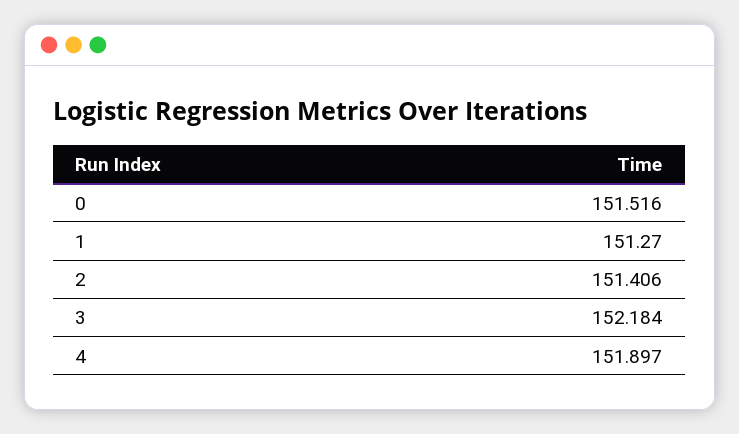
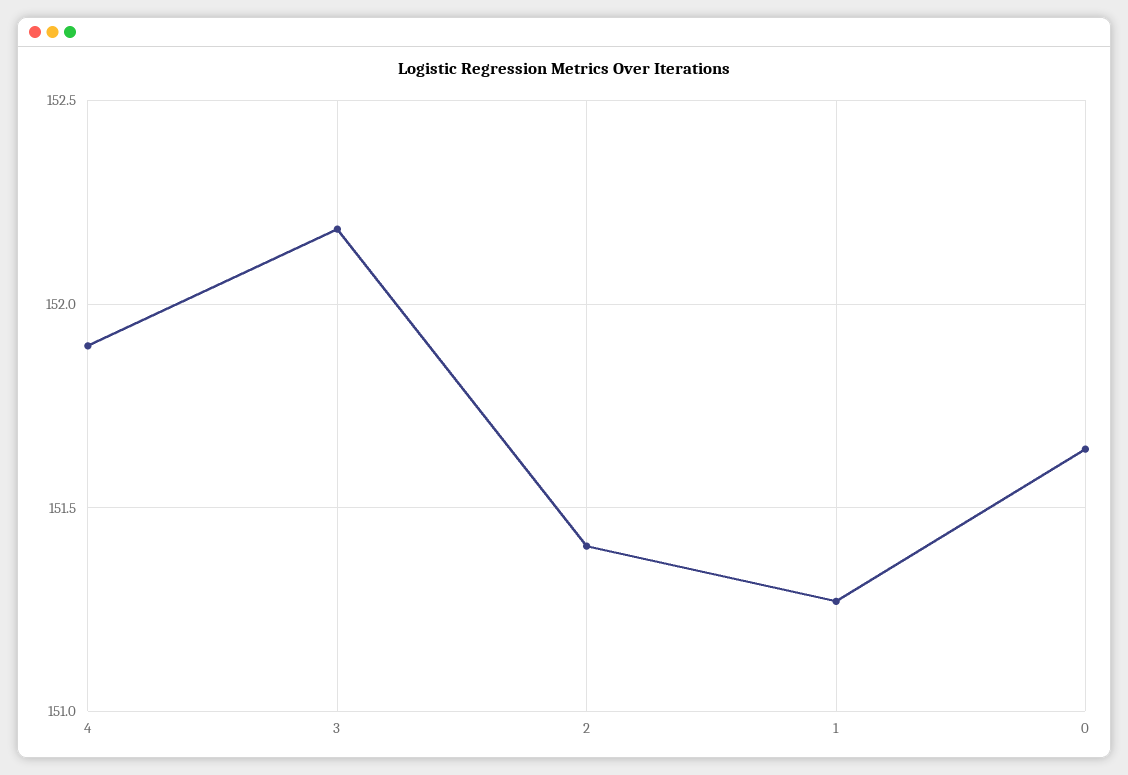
  {
-   "0": 151.516,
+   "0": 151.65,
    "1": 151.27,
    "2": 151.406,
    "3": 152.184,
    "4": 151.897
  }

